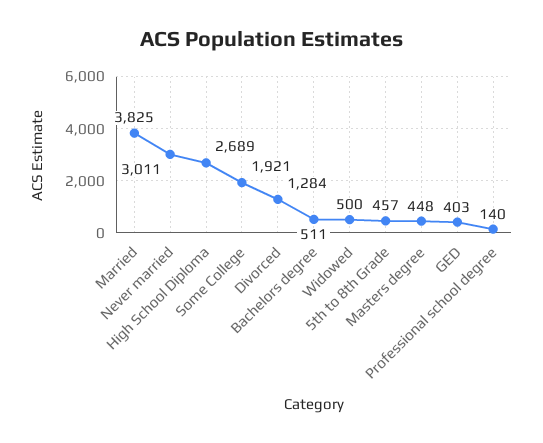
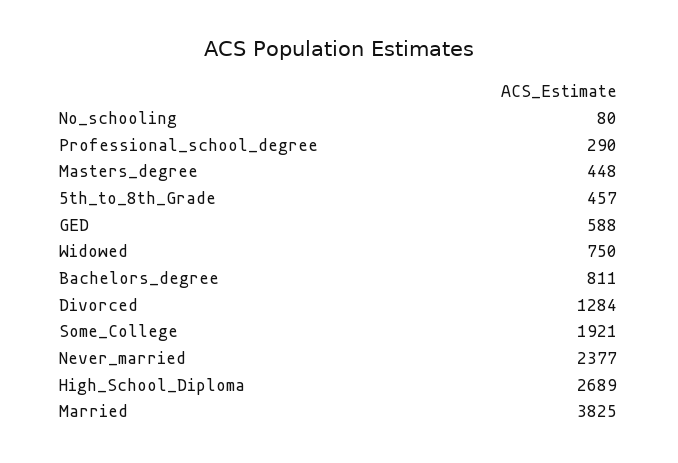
  {
    "Married": 3825,
-   "Never married": 3011,
+   "Never married": 2377,
    "High School Diploma": 2689,
    "Some College": 1921,
    "Divorced": 1284,
-   "Bachelors degree": 511,
+   "Bachelors degree": 811,
-   "Widowed": 500,
+   "Widowed": 750,
    "5th to 8th Grade": 457,
    "Masters degree": 448,
-   "GED": 403,
+   "GED": 588,
-   "Professional school degree": 140
+   "Professional school degree": 290,
+   "No_schooling": 80
  }

